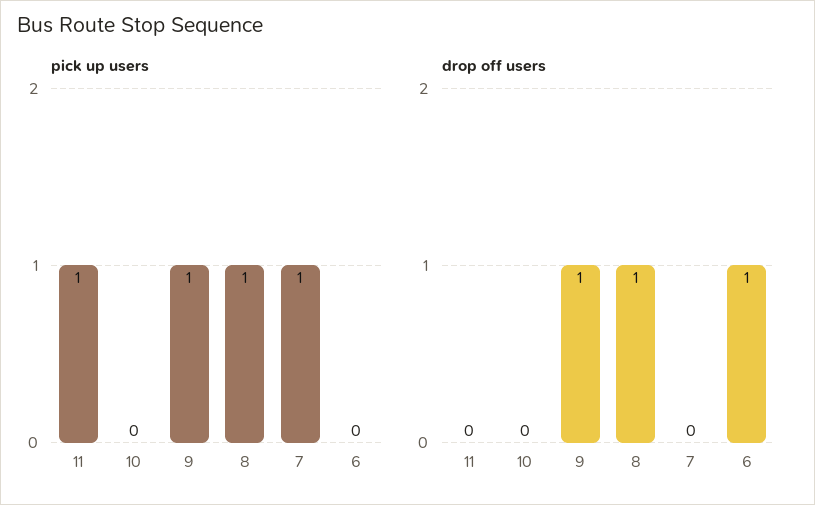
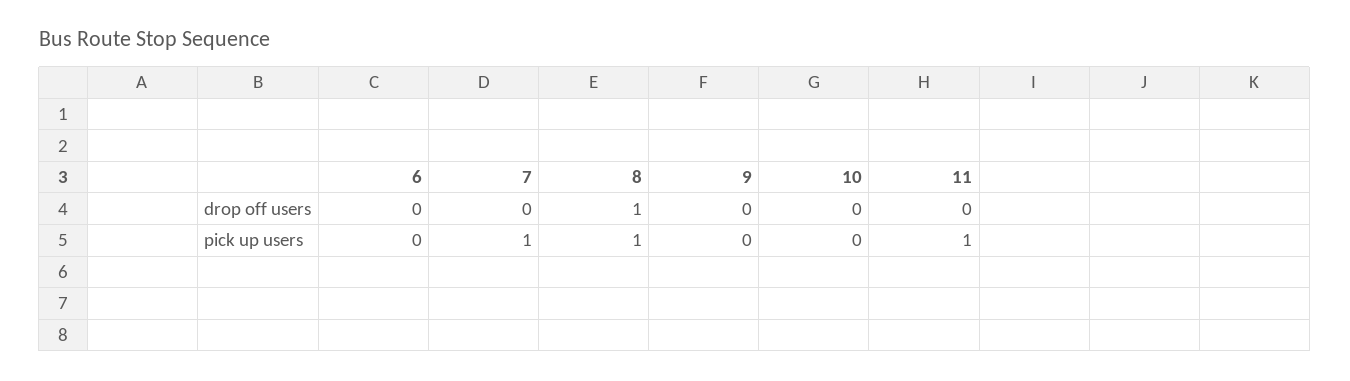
  {
    "pick up users": {
      "11": 1,
      "10": 0,
-     "9": 1,
+     "9": 0,
      "8": 1,
      "7": 1,
      "6": 0
    },
    "drop off users": {
      "11": 0,
      "10": 0,
-     "9": 1,
+     "9": 0,
      "8": 1,
      "7": 0,
-     "6": 1
+     "6": 0
    }
  }

